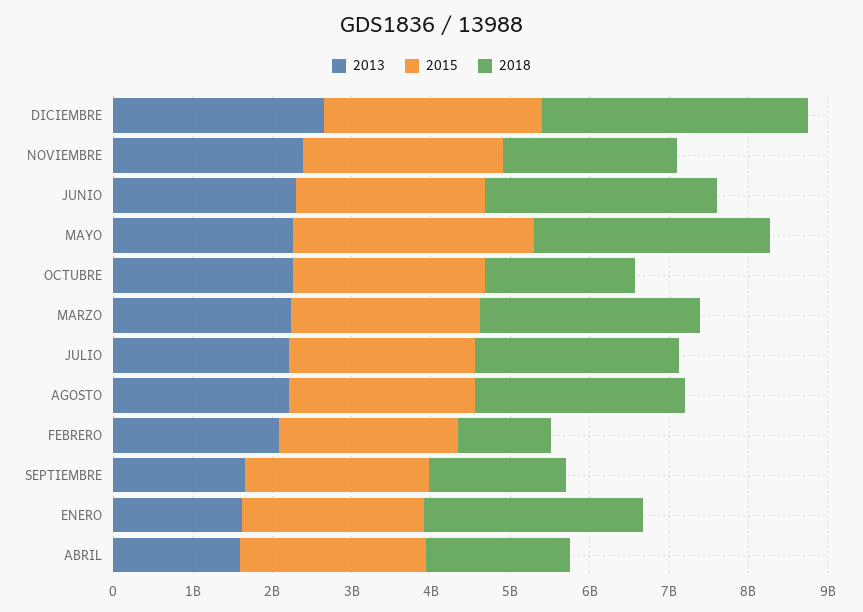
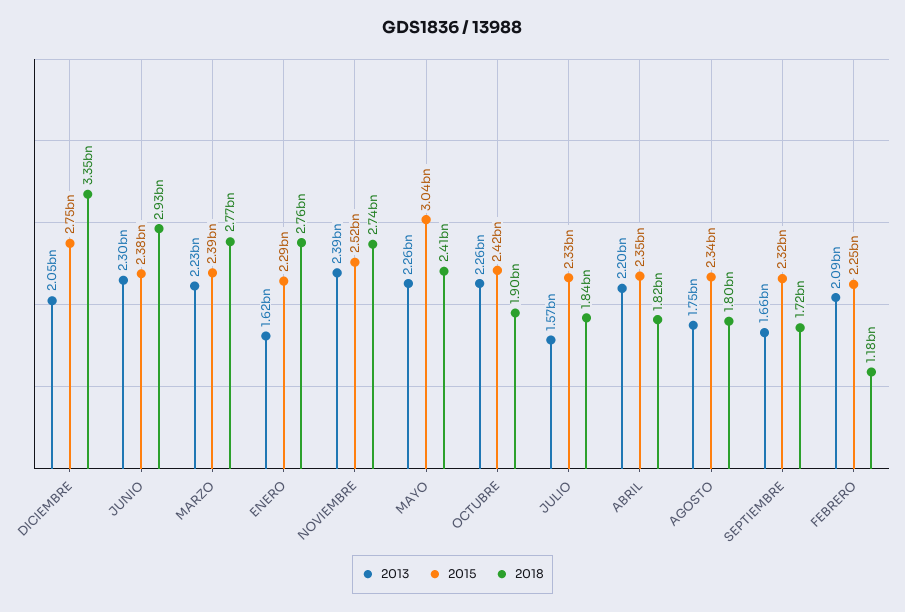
  {
    "2013": {
-     "DICIEMBRE": 2600000000,
+     "DICIEMBRE": 2050000000,
      "NOVIEMBRE": 2390000000,
      "JUNIO": 2300000000,
      "MAYO": 2260000000,
      "OCTUBRE": 2260000000,
      "MARZO": 2230000000,
-     "JULIO": 2200000000,
+     "JULIO": 1570000000,
-     "AGOSTO": 2200000000,
+     "AGOSTO": 1750000000,
      "FEBRERO": 2090000000,
      "SEPTIEMBRE": 1660000000,
      "ENERO": 1620000000,
-     "ABRIL": 1600000000
+     "ABRIL": 2200000000
    },
    "2015": {
      "DICIEMBRE": 2750000000,
      "NOVIEMBRE": 2520000000,
      "JUNIO": 2380000000,
      "MAYO": 3040000000,
      "OCTUBRE": 2420000000,
      "MARZO": 2390000000,
      "JULIO": 2330000000,
      "AGOSTO": 2340000000,
      "FEBRERO": 2250000000,
      "SEPTIEMBRE": 2320000000,
      "ENERO": 2290000000,
      "ABRIL": 2350000000
    },
    "2018": {
      "DICIEMBRE": 3350000000,
-     "NOVIEMBRE": 2200000000,
+     "NOVIEMBRE": 2740000000,
      "JUNIO": 2930000000,
-     "MAYO": 3000000000,
+     "MAYO": 2410000000,
      "OCTUBRE": 1900000000,
      "MARZO": 2770000000,
-     "JULIO": 2600000000,
+     "JULIO": 1840000000,
-     "AGOSTO": 2600000000,
+     "AGOSTO": 1800000000,
      "FEBRERO": 1180000000,
      "SEPTIEMBRE": 1720000000,
      "ENERO": 2760000000,
      "ABRIL": 1820000000
    }
  }

